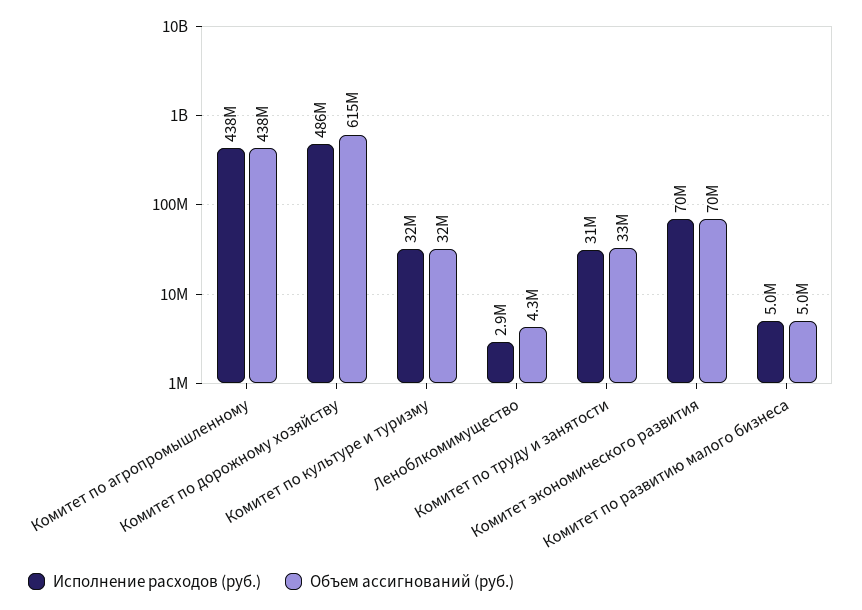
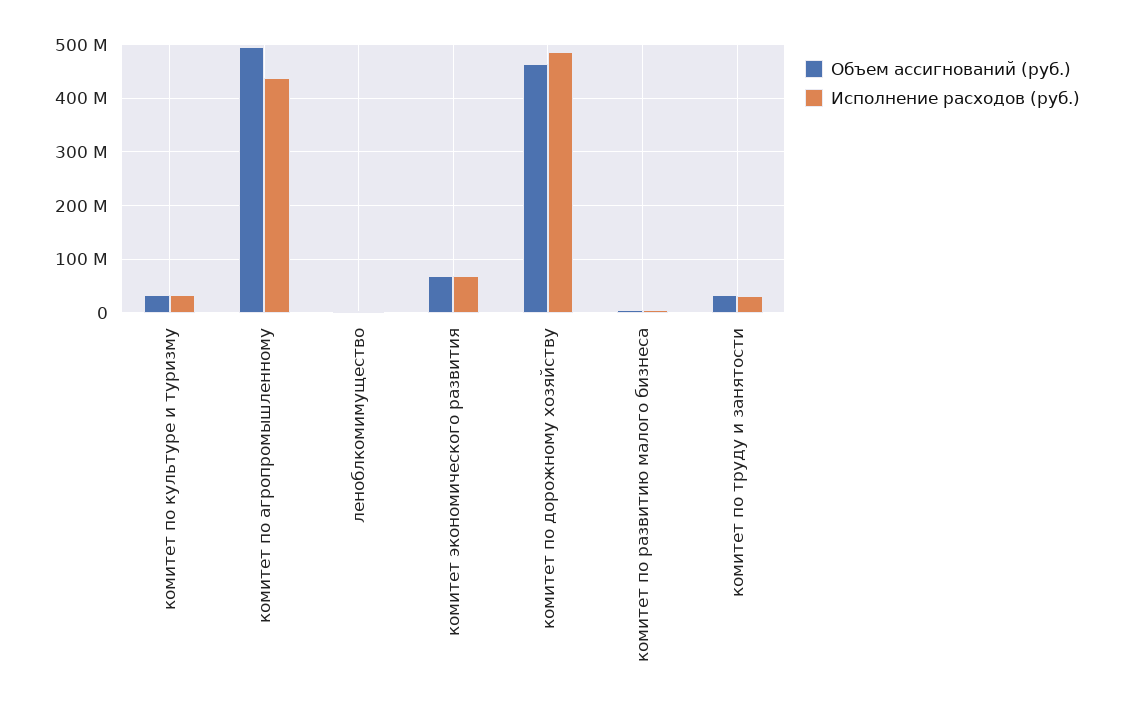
  {
    "Исполнение расходов (руб.)": {
      "Комитет по агропромышленному": 438000000,
      "Комитет по дорожному хозяйству": 486000000,
      "Комитет по культуре и туризму": 32000000,
      "Леноблкомимущество": 2900000,
      "Комитет по труду и занятости": 31000000,
      "Комитет экономического развития": 70000000,
      "Комитет по развитию малого бизнеса": 5000000
    },
    "Объем ассигнований (руб.)": {
-     "Комитет по агропромышленному": 438000000,
+     "Комитет по агропромышленному": 500000000,
-     "Комитет по дорожному хозяйству": 615000000,
+     "Комитет по дорожному хозяйству": 460000000,
      "Комитет по культуре и туризму": 32000000,
      "Леноблкомимущество": 4300000,
      "Комитет по труду и занятости": 33000000,
      "Комитет экономического развития": 70000000,
      "Комитет по развитию малого бизнеса": 5000000
    }
  }

